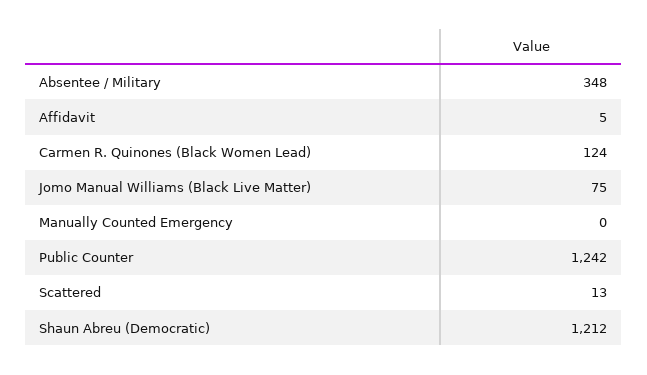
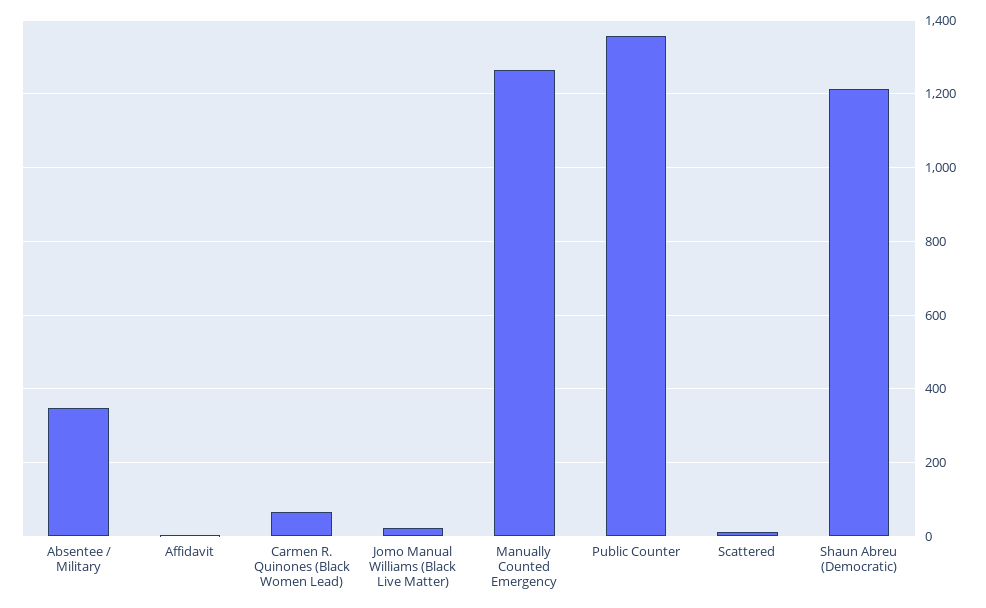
  {
    "Absentee / Military": 348,
    "Affidavit": 5,
-   "Carmen R. Quinones (Black Women Lead)": 124,
+   "Carmen R. Quinones (Black Women Lead)": 60,
-   "Jomo Manual Williams (Black Live Matter)": 75,
+   "Jomo Manual Williams (Black Live Matter)": 20,
-   "Manually Counted Emergency": 0,
+   "Manually Counted Emergency": 1260,
-   "Public Counter": 1242,
+   "Public Counter": 1360,
    "Scattered": 13,
    "Shaun Abreu (Democratic)": 1212
  }

